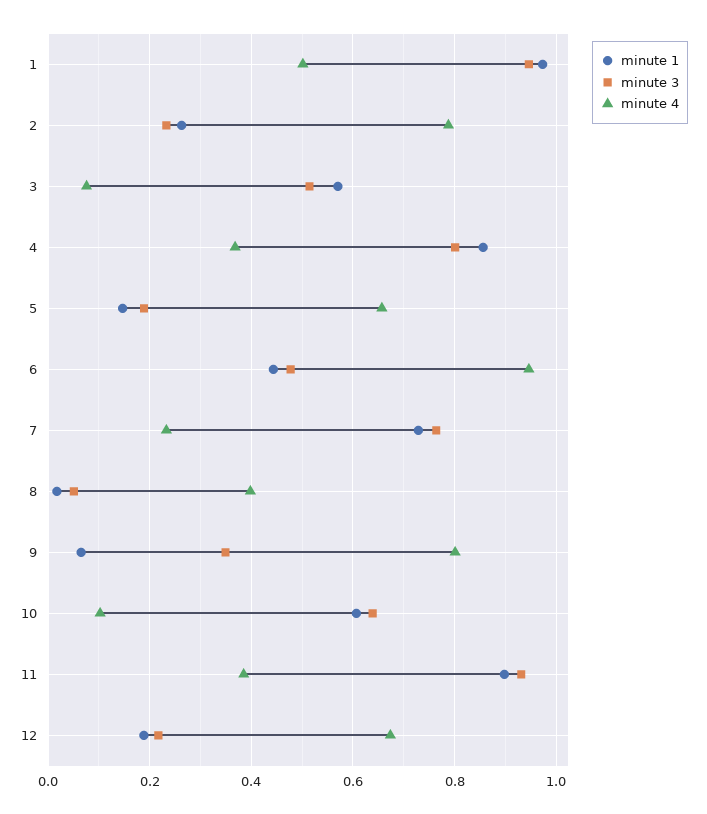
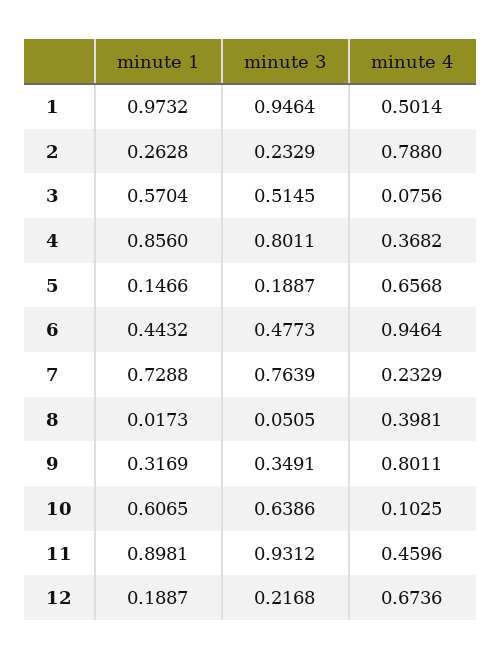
  {
    "minute 1": {
      "1": 0.9732,
      "2": 0.2628,
      "3": 0.5704,
      "4": 0.856,
      "5": 0.1466,
      "6": 0.4432,
      "7": 0.7288,
      "8": 0.0173,
-     "9": 0.06,
+     "9": 0.3169,
      "10": 0.6065,
      "11": 0.8981,
      "12": 0.1887
    },
    "minute 3": {
      "1": 0.9464,
      "2": 0.2329,
      "3": 0.5145,
      "4": 0.8011,
      "5": 0.1887,
      "6": 0.4773,
      "7": 0.7639,
      "8": 0.0505,
      "9": 0.3491,
      "10": 0.6386,
      "11": 0.9312,
      "12": 0.2168
    },
    "minute 4": {
      "1": 0.5014,
      "2": 0.788,
      "3": 0.0756,
      "4": 0.3682,
      "5": 0.6568,
      "6": 0.9464,
      "7": 0.2329,
      "8": 0.3981,
      "9": 0.8011,
      "10": 0.1025,
-     "11": 0.38,
+     "11": 0.4596,
      "12": 0.6736
    }
  }

